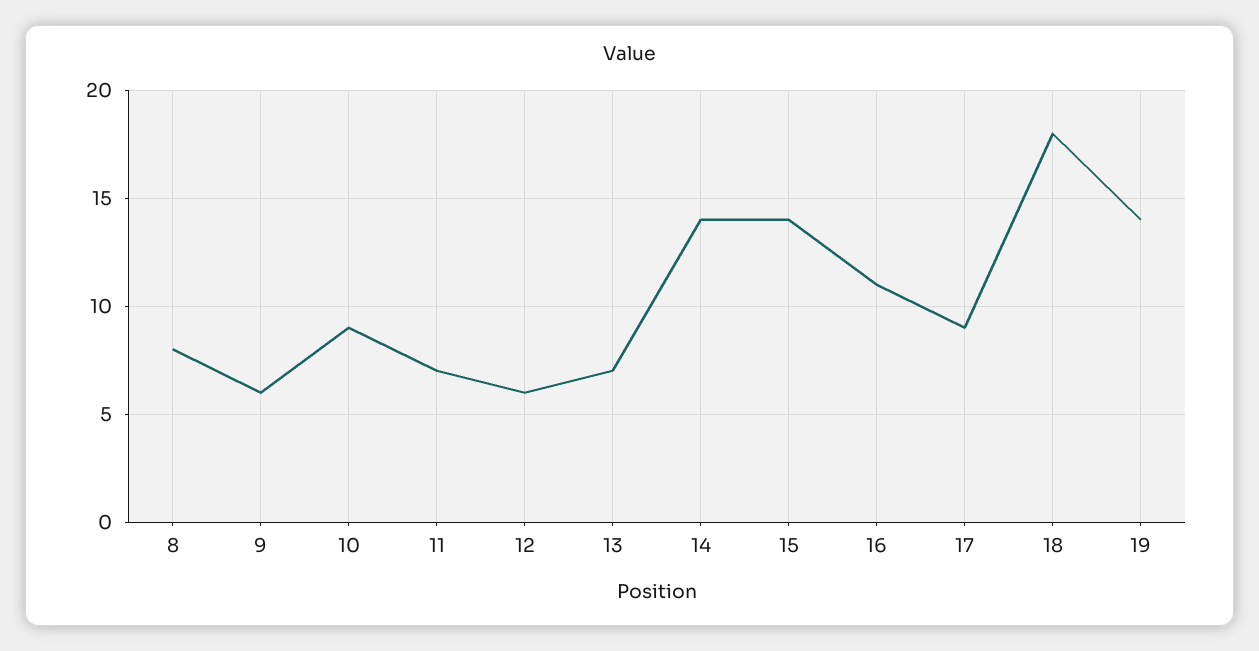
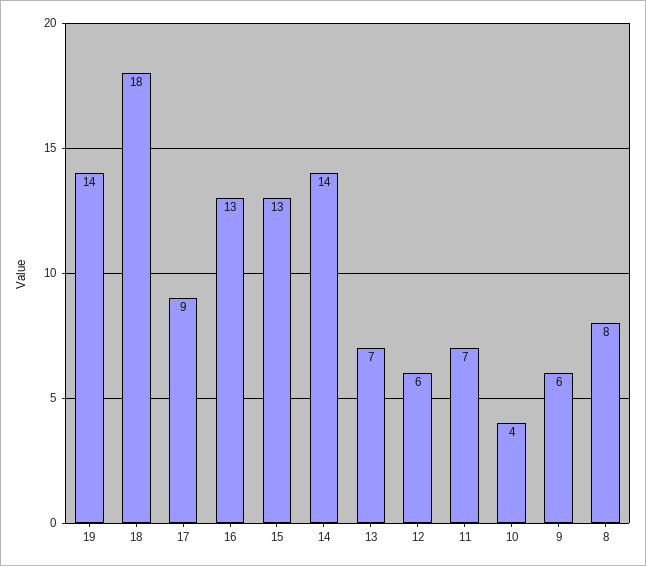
  {
    "8": 8,
    "9": 6,
-   "10": 9,
+   "10": 4,
    "11": 7,
    "12": 6,
    "13": 7,
    "14": 14,
-   "15": 14,
+   "15": 13,
-   "16": 11,
+   "16": 13,
    "17": 9,
    "18": 18,
    "19": 14
  }

